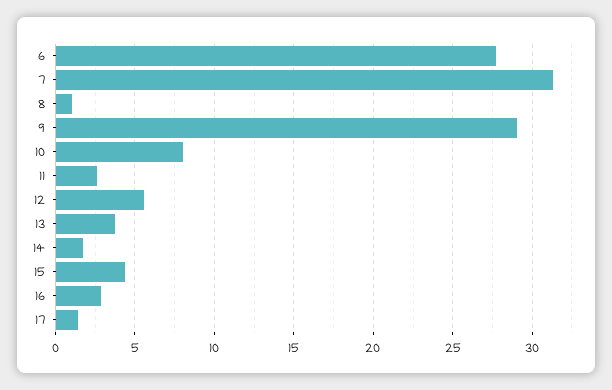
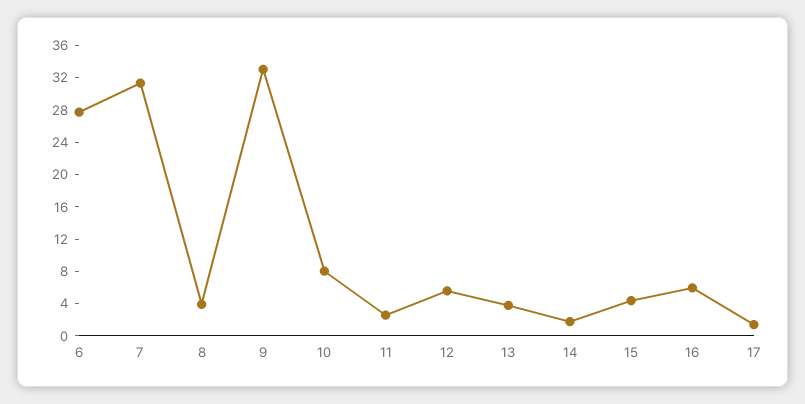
  {
    "6": 27.5,
    "7": 31.5,
-   "8": 1,
+   "8": 4,
-   "9": 29,
+   "9": 33,
    "10": 8,
    "11": 2.5,
    "12": 5.5,
    "13": 4,
    "14": 2,
    "15": 4.5,
-   "16": 3,
+   "16": 6,
    "17": 1.5
  }

